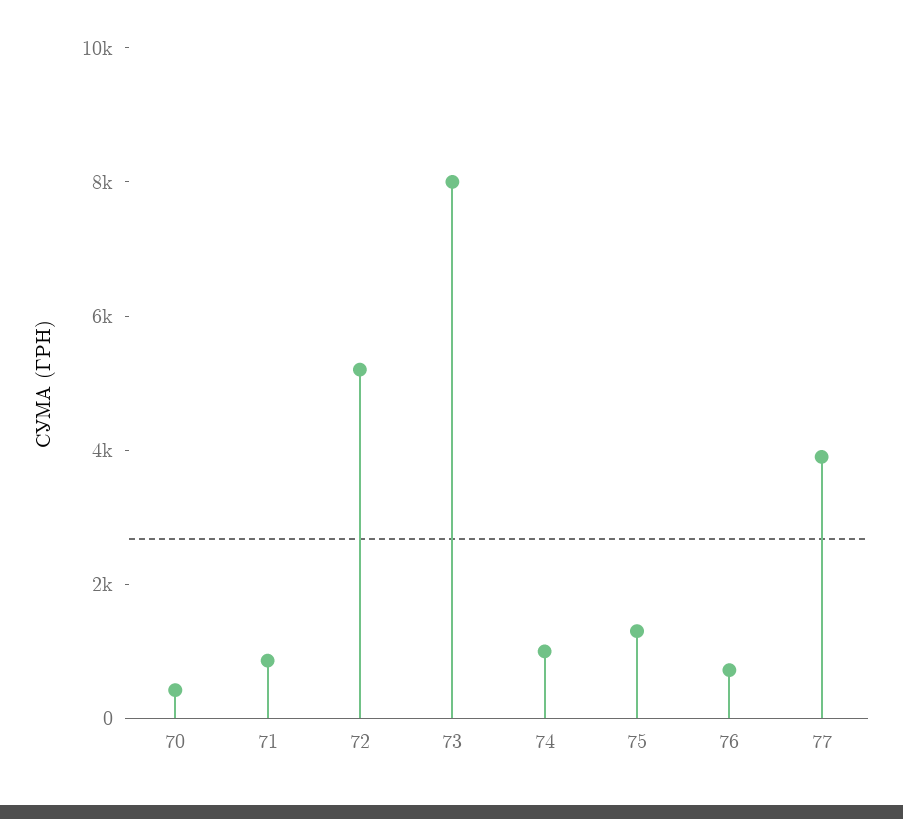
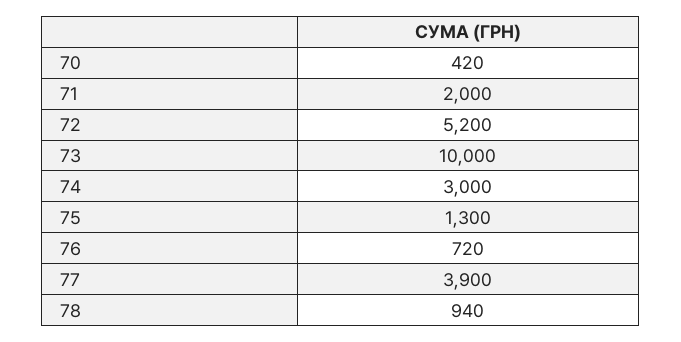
  {
    "70": 420,
-   "71": 1000,
+   "71": 2000,
    "72": 5200,
-   "73": 8000,
+   "73": 10000,
-   "74": 1000,
+   "74": 3000,
    "75": 1300,
    "76": 720,
-   "77": 3900
+   "77": 3900,
+   "78": 940
  }

